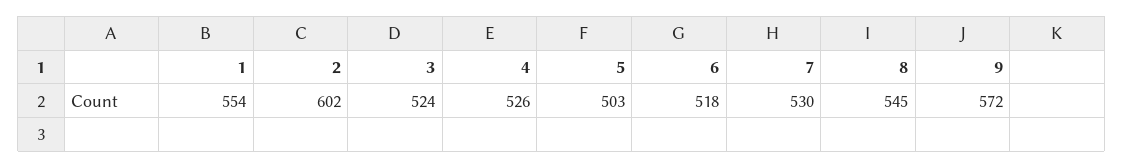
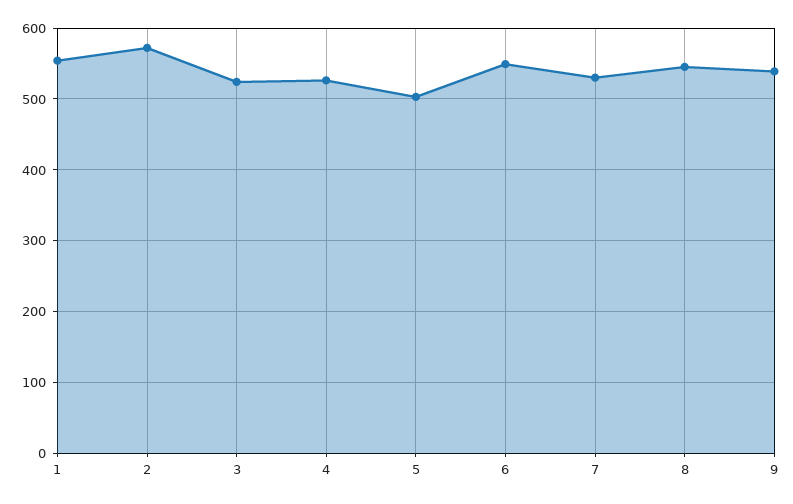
  {
    "1": 554,
-   "2": 602,
+   "2": 570,
    "3": 524,
    "4": 526,
    "5": 503,
-   "6": 518,
+   "6": 550,
    "7": 530,
    "8": 545,
-   "9": 572
+   "9": 540
  }

